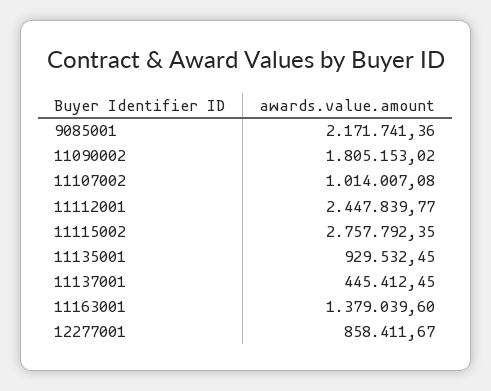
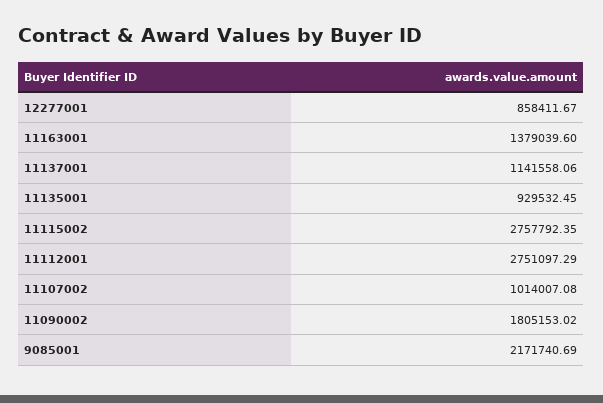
  {
-   "9085001": 2171741.36,
+   "9085001": 2171740.69,
    "11090002": 1805153.02,
    "11107002": 1014007.08,
-   "11112001": 2447839.77,
+   "11112001": 2751097.29,
    "11115002": 2757792.35,
    "11135001": 929532.45,
-   "11137001": 445412.45,
+   "11137001": 1141558.06,
    "11163001": 1379039.6,
    "12277001": 858411.67
  }

